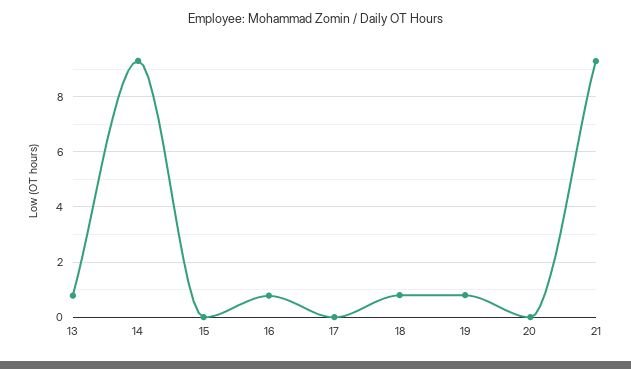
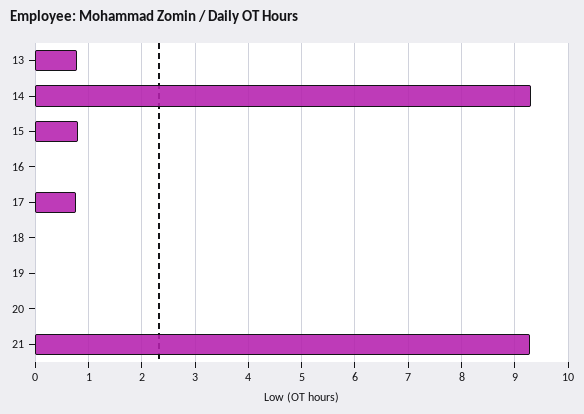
  {
    "13": 0.8,
    "14": 9.4,
-   "15": 0,
+   "15": 0.8,
-   "16": 0.75,
+   "16": 0,
-   "17": 0,
+   "17": 0.8,
-   "18": 0.75,
+   "18": 0,
-   "19": 0.75,
+   "19": 0,
    "20": 0,
    "21": 9.2
  }

